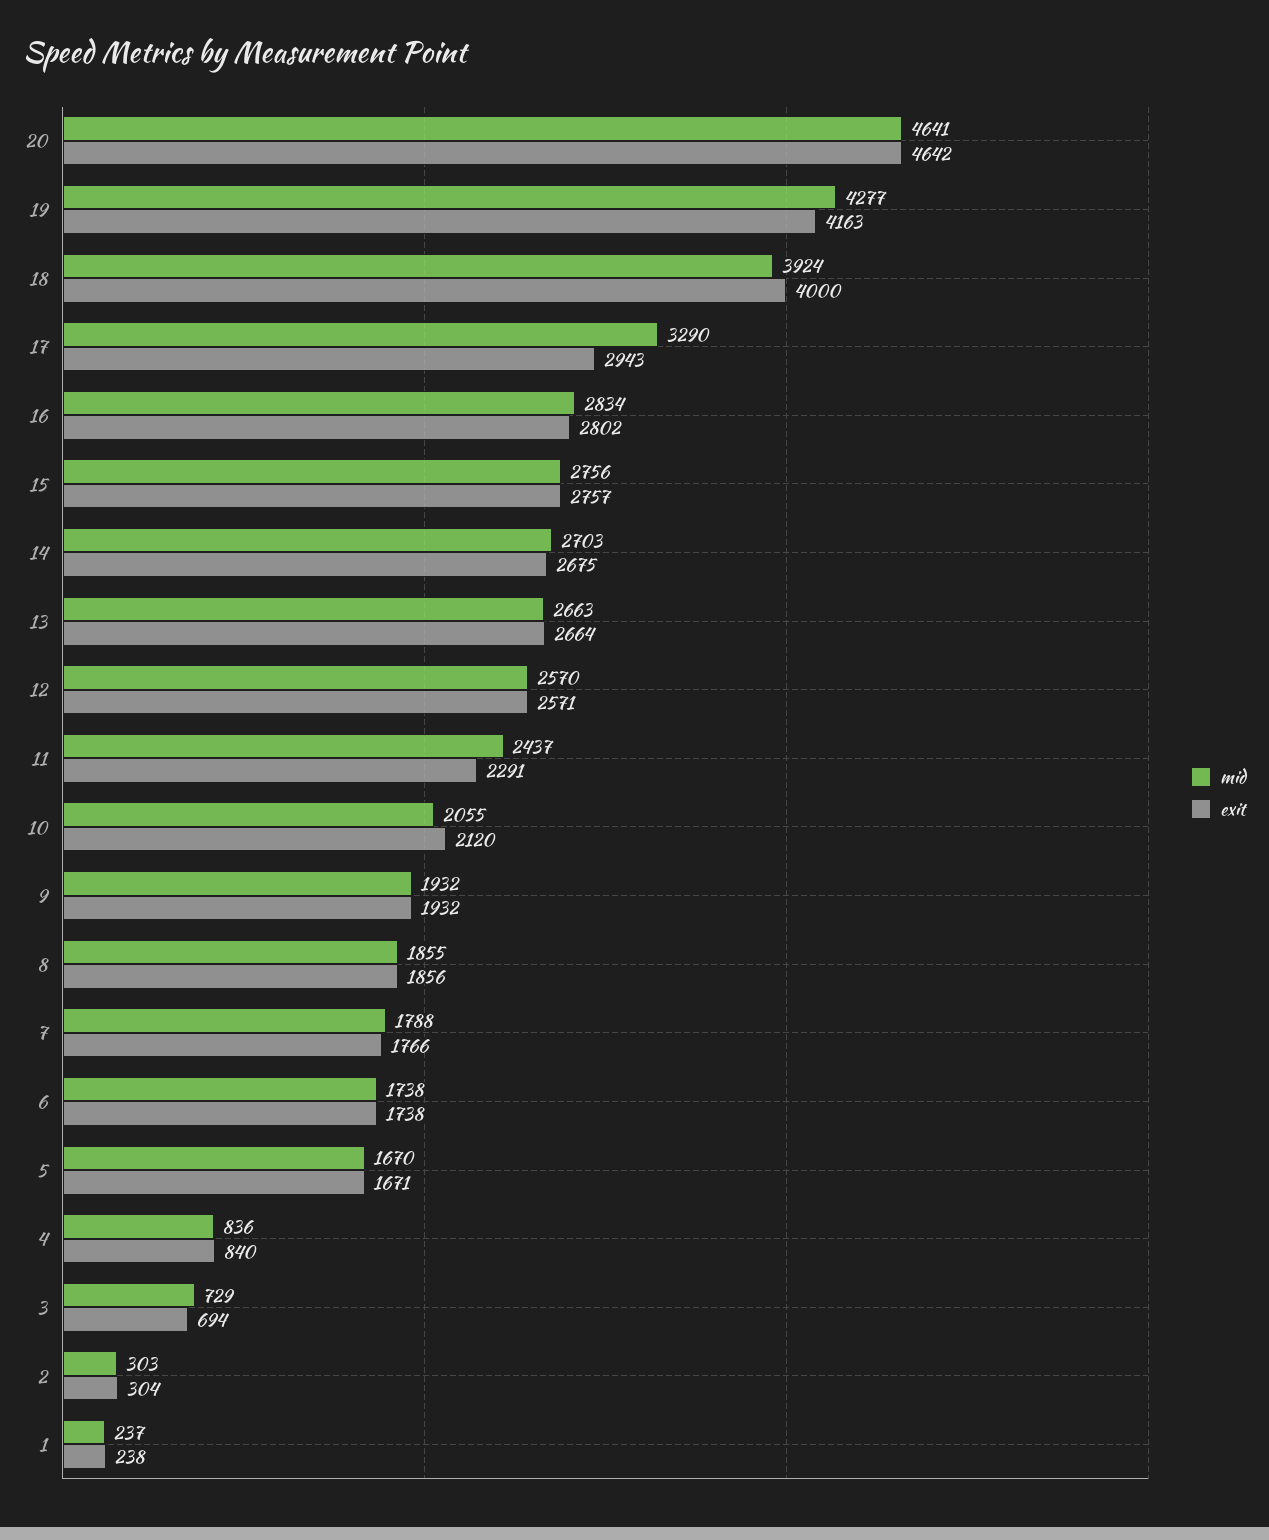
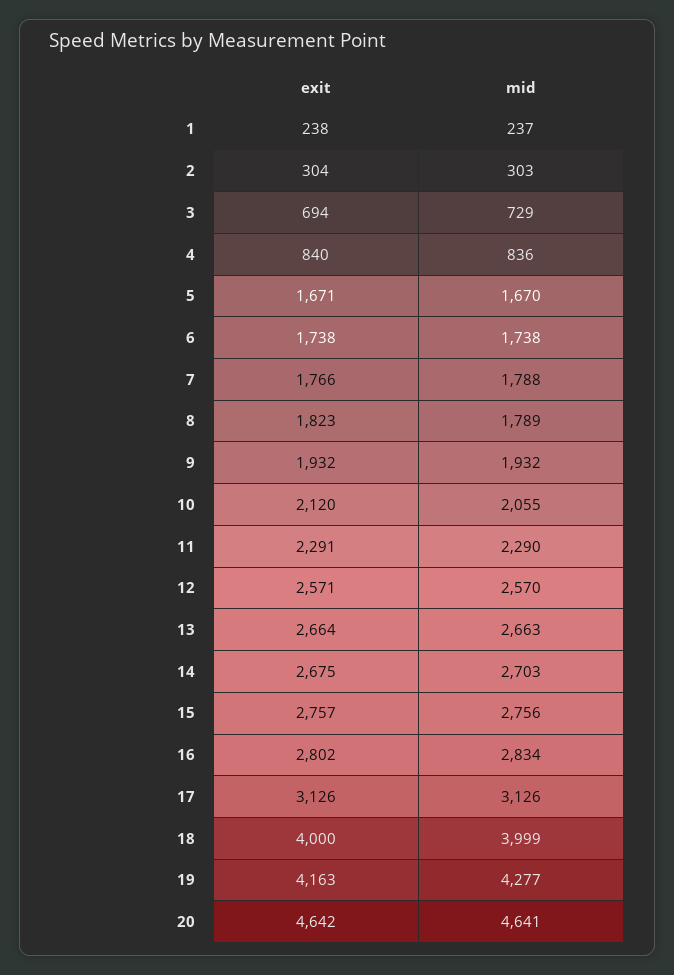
  {
    "mid": {
      "20": 4641,
      "19": 4277,
-     "18": 3924,
+     "18": 3999,
-     "17": 3290,
+     "17": 3126,
      "16": 2834,
      "15": 2756,
      "14": 2703,
      "13": 2663,
      "12": 2570,
-     "11": 2437,
+     "11": 2290,
      "10": 2055,
      "9": 1932,
-     "8": 1855,
+     "8": 1789,
      "7": 1788,
      "6": 1738,
      "5": 1670,
      "4": 836,
      "3": 729,
      "2": 303,
      "1": 237
    },
    "exit": {
      "20": 4642,
      "19": 4163,
      "18": 4000,
-     "17": 2943,
+     "17": 3126,
      "16": 2802,
      "15": 2757,
      "14": 2675,
      "13": 2664,
      "12": 2571,
      "11": 2291,
      "10": 2120,
      "9": 1932,
-     "8": 1856,
+     "8": 1823,
      "7": 1766,
      "6": 1738,
      "5": 1671,
      "4": 840,
      "3": 694,
      "2": 304,
      "1": 238
    }
  }

